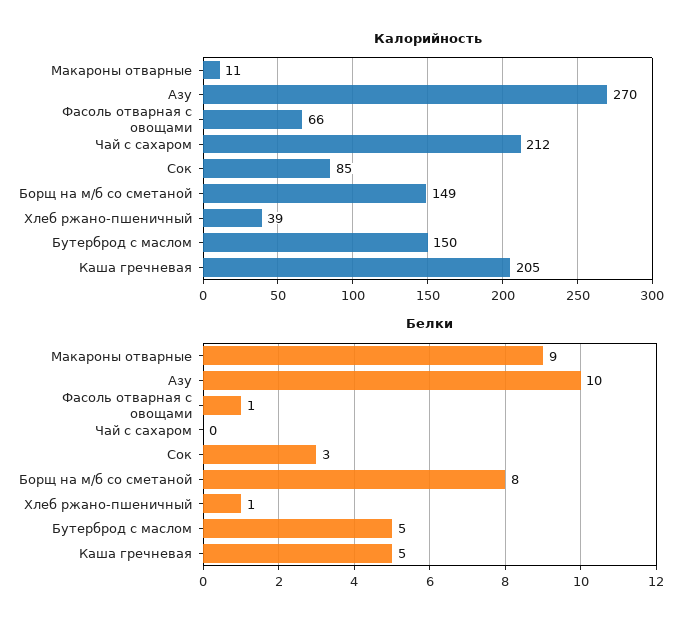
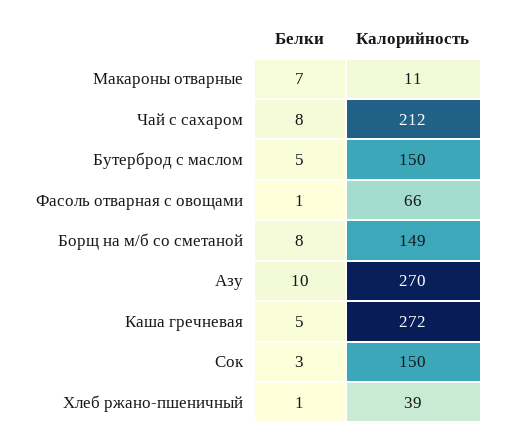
  {
    "Калорийность": {
      "Макароны отварные": 11,
      "Азу": 270,
      "Фасоль отварная с овощами": 66,
      "Чай с сахаром": 212,
-     "Сок": 85,
+     "Сок": 150,
      "Борщ на м/б со сметаной": 149,
      "Хлеб ржано-пшеничный": 39,
      "Бутерброд с маслом": 150,
-     "Каша гречневая": 205
+     "Каша гречневая": 272
    },
    "Белки": {
-     "Макароны отварные": 9,
+     "Макароны отварные": 7,
      "Азу": 10,
      "Фасоль отварная с овощами": 1,
-     "Чай с сахаром": 0,
+     "Чай с сахаром": 8,
      "Сок": 3,
      "Борщ на м/б со сметаной": 8,
      "Хлеб ржано-пшеничный": 1,
      "Бутерброд с маслом": 5,
      "Каша гречневая": 5
    }
  }

